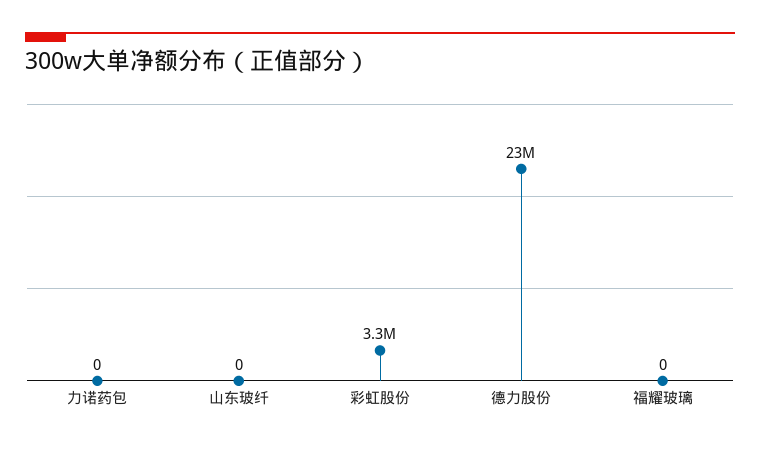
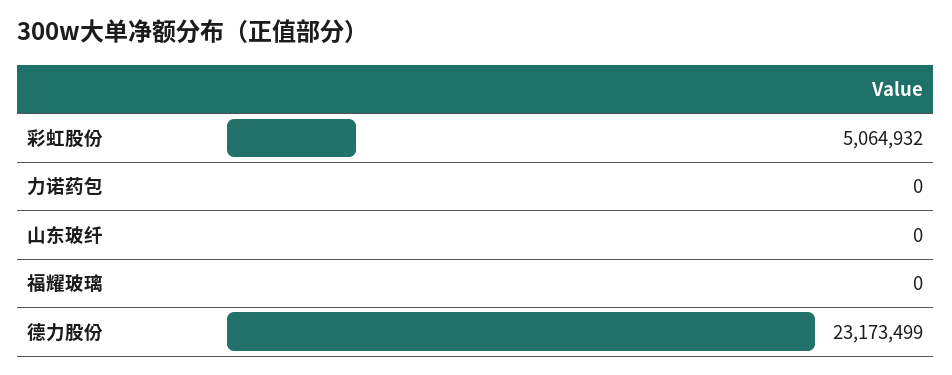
  {
    "力诺药包": 0,
    "山东玻纤": 0,
-   "彩虹股份": 3300000,
+   "彩虹股份": 5064932,
    "德力股份": 23173499,
    "福耀玻璃": 0
  }

